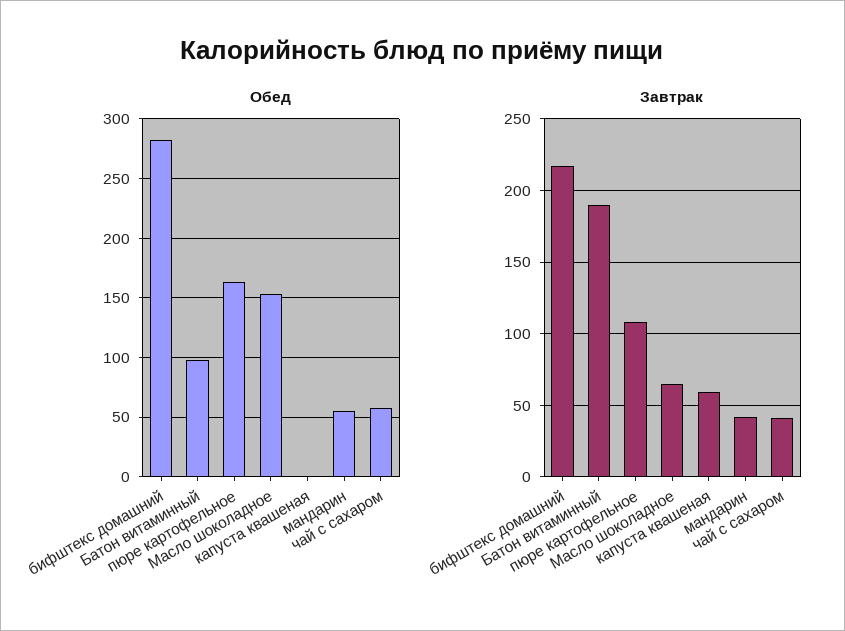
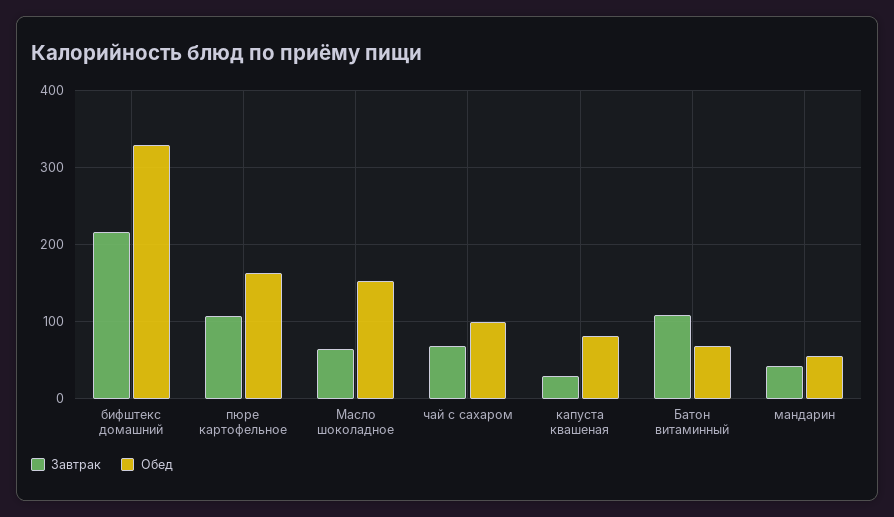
  {
    "Обед": {
-     "бифштекс домашний": 280,
+     "бифштекс домашний": 330,
-     "Батон витаминный": 100,
+     "Батон витаминный": 70,
      "пюре картофельное": 160,
      "Масло шоколадное": 150,
-     "капуста квашеная": 0,
+     "капуста квашеная": 80,
      "мандарин": 60,
-     "чай с сахаром": 60
+     "чай с сахаром": 100
    },
    "Завтрак": {
      "бифштекс домашний": 215,
-     "Батон витаминный": 190,
+     "Батон витаминный": 110,
      "пюре картофельное": 110,
      "Масло шоколадное": 65,
-     "капуста квашеная": 60,
+     "капуста квашеная": 30,
      "мандарин": 40,
-     "чай с сахаром": 40
+     "чай с сахаром": 70
    }
  }

